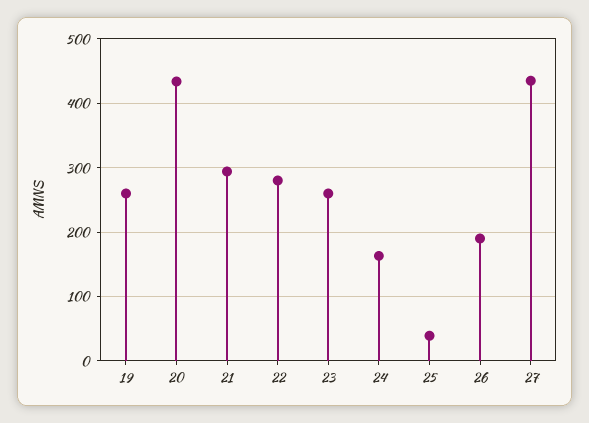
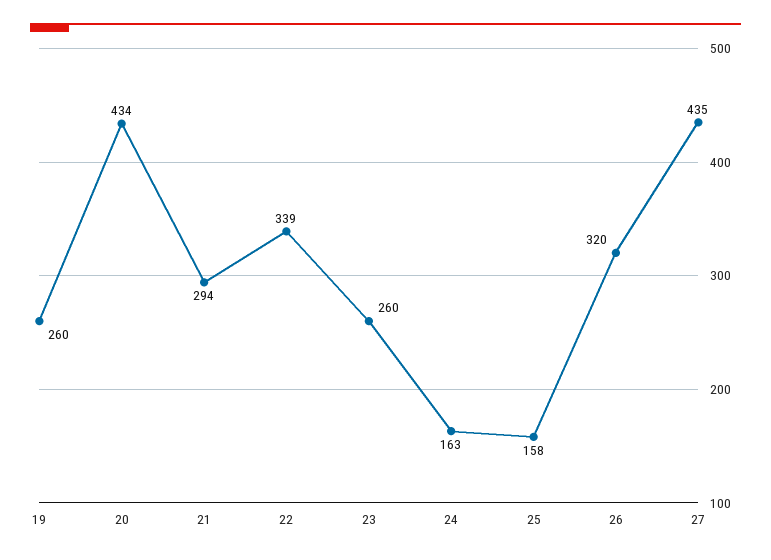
  {
    "19": 260,
    "20": 434,
    "21": 294,
-   "22": 280,
+   "22": 339,
    "23": 260,
    "24": 163,
-   "25": 40,
+   "25": 158,
-   "26": 190,
+   "26": 320,
    "27": 435
  }

